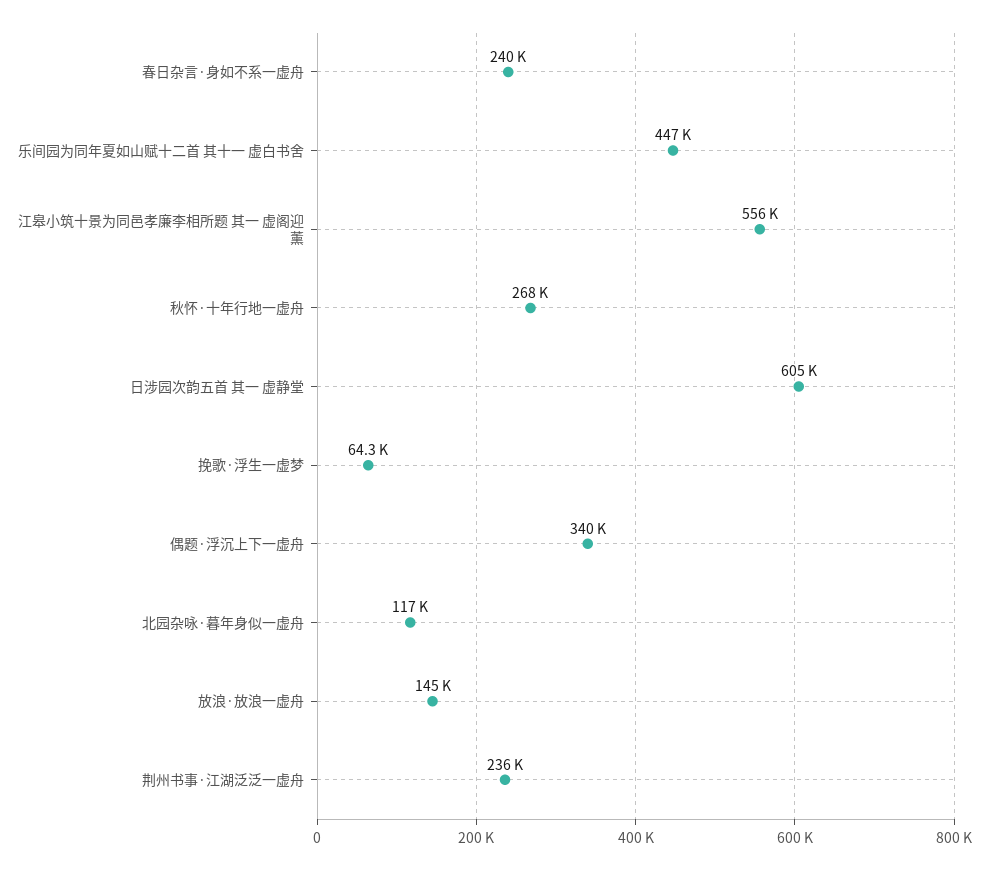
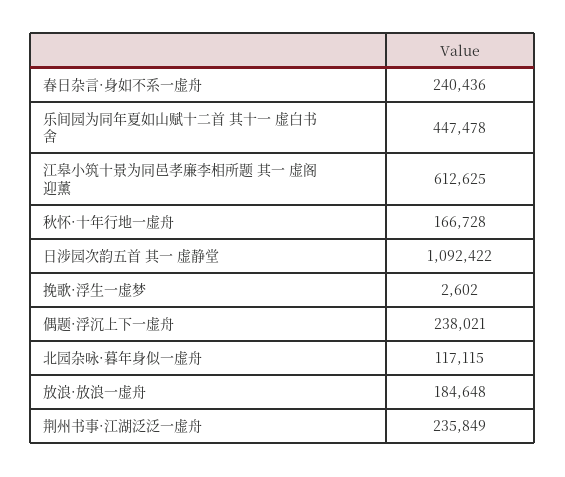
  {
    "春日杂言·身如不系一虚舟": 240436,
    "乐间园为同年夏如山赋十二首 其十一 虚白书舍": 447478,
-   "江皋小筑十景为同邑孝廉李相所题 其一 虚阁迎薰": 556000,
+   "江皋小筑十景为同邑孝廉李相所题 其一 虚阁迎薰": 612625,
-   "秋怀·十年行地一虚舟": 268000,
+   "秋怀·十年行地一虚舟": 166728,
-   "日涉园次韵五首 其一 虚静堂": 605000,
+   "日涉园次韵五首 其一 虚静堂": 1092422,
-   "挽歌·浮生一虚梦": 64300,
+   "挽歌·浮生一虚梦": 2602,
-   "偶题·浮沉上下一虚舟": 340000,
+   "偶题·浮沉上下一虚舟": 238021,
    "北园杂咏·暮年身似一虚舟": 117115,
-   "放浪·放浪一虚舟": 145000,
+   "放浪·放浪一虚舟": 184648,
    "荆州书事·江湖泛泛一虚舟": 235849
  }

